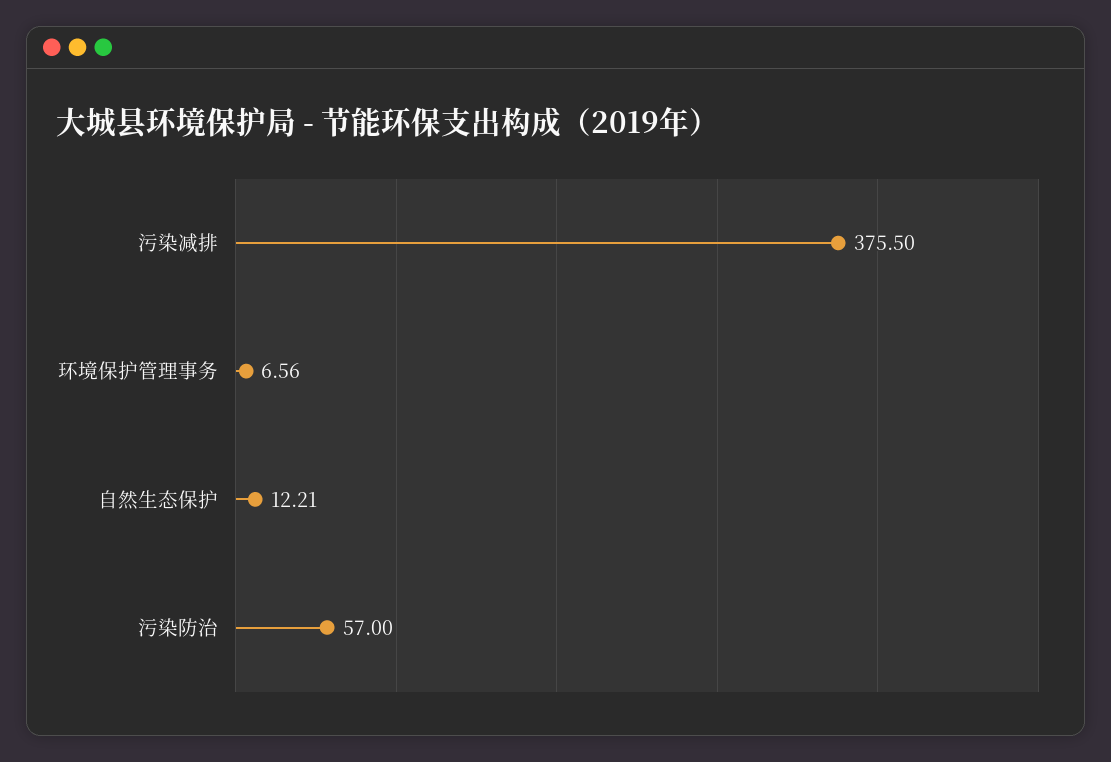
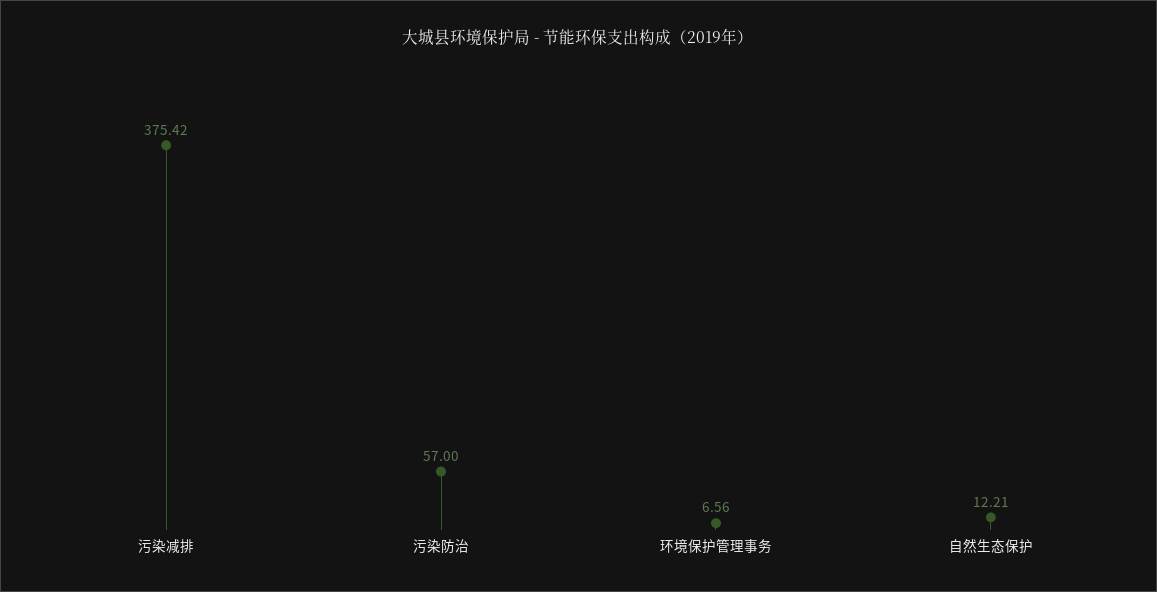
  {
-   "污染减排": 375.5,
+   "污染减排": 375.42,
    "环境保护管理事务": 6.56,
    "自然生态保护": 12.21,
    "污染防治": 57
  }

